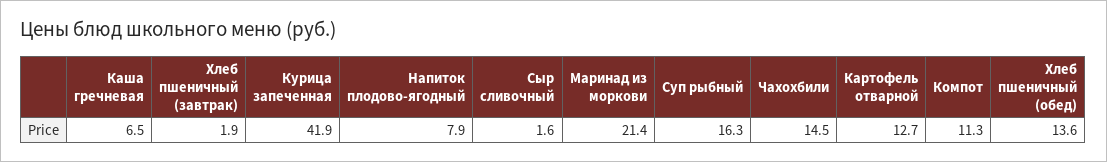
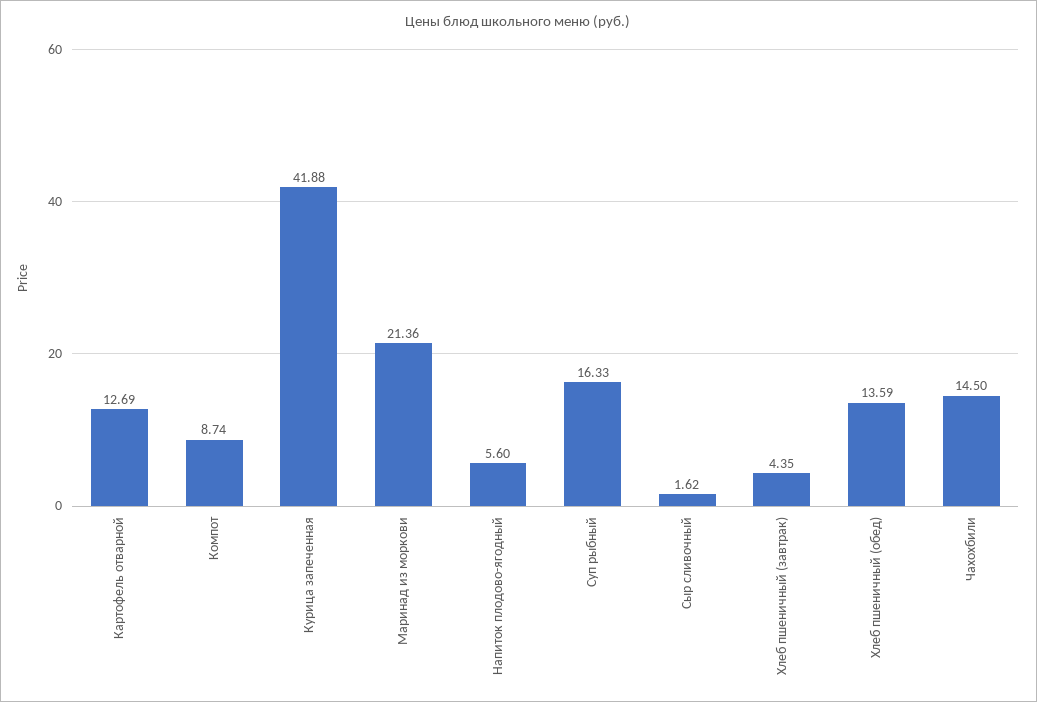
  {
-   "Каша гречневая": 6.5,
-   "Хлеб пшеничный (завтрак)": 1.9,
+   "Хлеб пшеничный (завтрак)": 4.35,
    "Курица запеченная": 41.88,
-   "Напиток плодово-ягодный": 7.9,
+   "Напиток плодово-ягодный": 5.6,
    "Сыр сливочный": 1.62,
    "Маринад из моркови": 21.36,
    "Суп рыбный": 16.33,
    "Чахохбили": 14.5,
    "Картофель отварной": 12.69,
-   "Компот": 11.3,
+   "Компот": 8.74,
    "Хлеб пшеничный (обед)": 13.59
  }

